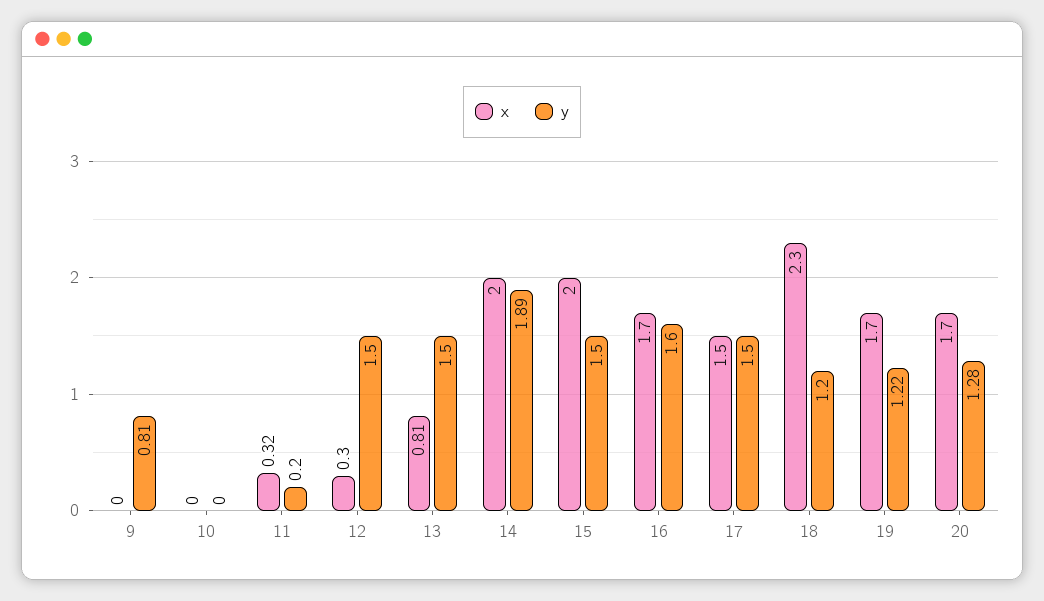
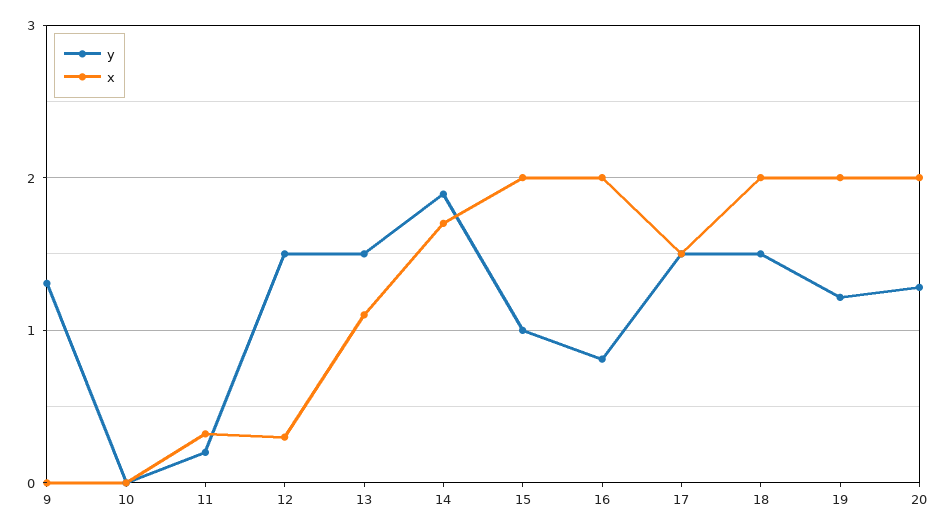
  {
    "x": {
      "9": 0,
      "10": 0,
      "11": 0.32,
      "12": 0.3,
-     "13": 0.81,
+     "13": 1.1,
-     "14": 2,
+     "14": 1.7,
      "15": 2,
-     "16": 1.7,
+     "16": 2,
      "17": 1.5,
-     "18": 2.3,
+     "18": 2,
-     "19": 1.7,
+     "19": 2,
-     "20": 1.7
+     "20": 2
    },
    "y": {
-     "9": 0.81,
+     "9": 1.3,
      "10": 0,
      "11": 0.2,
      "12": 1.5,
      "13": 1.5,
      "14": 1.89,
-     "15": 1.5,
+     "15": 1,
-     "16": 1.6,
+     "16": 0.8,
      "17": 1.5,
-     "18": 1.2,
+     "18": 1.5,
      "19": 1.22,
      "20": 1.28
    }
  }

